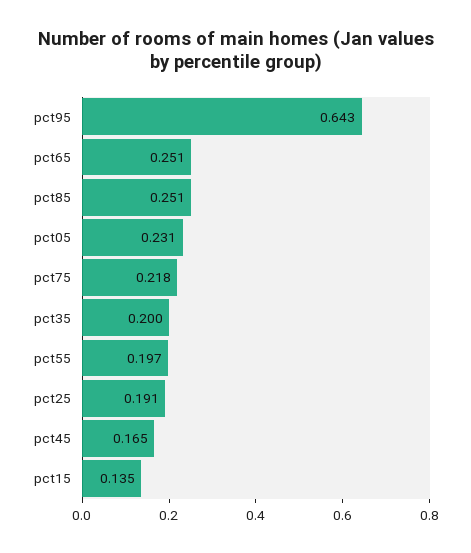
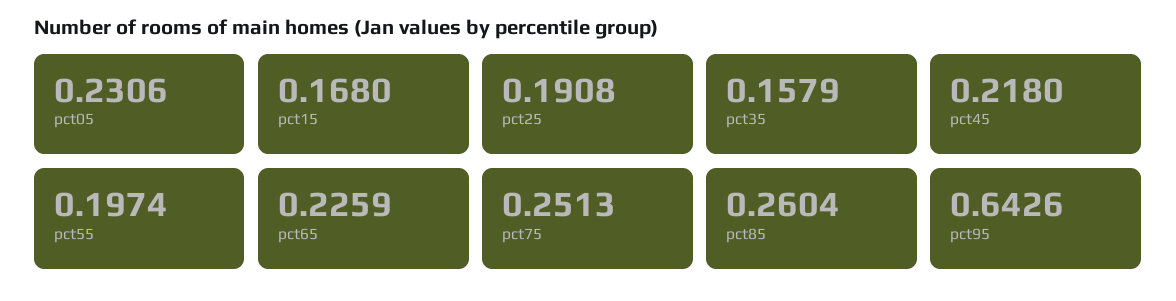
  {
    "pct95": 0.6426,
-   "pct65": 0.251,
+   "pct65": 0.2259,
-   "pct85": 0.251,
+   "pct85": 0.2604,
    "pct05": 0.2306,
-   "pct75": 0.218,
+   "pct75": 0.2513,
-   "pct35": 0.2,
+   "pct35": 0.1579,
    "pct55": 0.1974,
    "pct25": 0.1908,
-   "pct45": 0.165,
+   "pct45": 0.218,
-   "pct15": 0.135
+   "pct15": 0.168
  }

